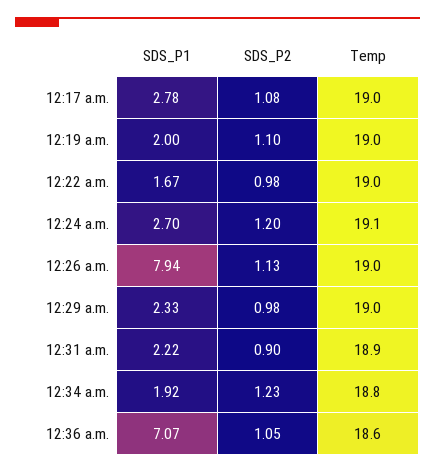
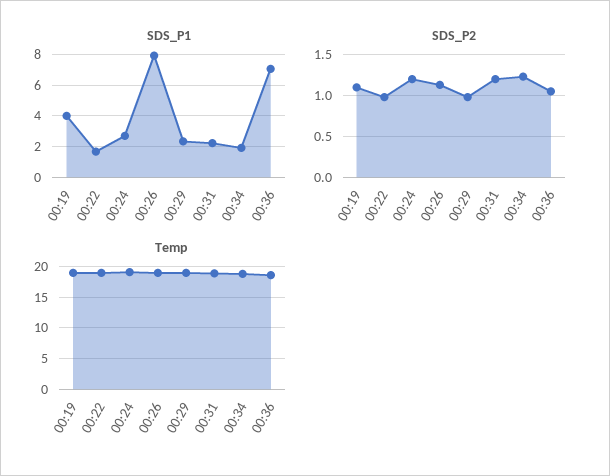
  {
    "SDS_P1": {
-     "12:17 a.m.": 2.78,
-     "12:19 a.m.": 2,
+     "12:19 a.m.": 4,
      "12:22 a.m.": 1.67,
      "12:24 a.m.": 2.7,
      "12:26 a.m.": 7.94,
      "12:29 a.m.": 2.33,
      "12:31 a.m.": 2.22,
      "12:34 a.m.": 1.92,
      "12:36 a.m.": 7.07
    },
    "SDS_P2": {
-     "12:17 a.m.": 1.08,
      "12:19 a.m.": 1.1,
      "12:22 a.m.": 0.98,
      "12:24 a.m.": 1.2,
      "12:26 a.m.": 1.13,
      "12:29 a.m.": 0.98,
-     "12:31 a.m.": 0.9,
+     "12:31 a.m.": 1.2,
      "12:34 a.m.": 1.23,
      "12:36 a.m.": 1.05
    },
    "Temp": {
-     "12:17 a.m.": 19,
      "12:19 a.m.": 19,
      "12:22 a.m.": 19,
      "12:24 a.m.": 19.1,
      "12:26 a.m.": 19,
      "12:29 a.m.": 19,
      "12:31 a.m.": 18.9,
      "12:34 a.m.": 18.8,
      "12:36 a.m.": 18.6
    }
  }

